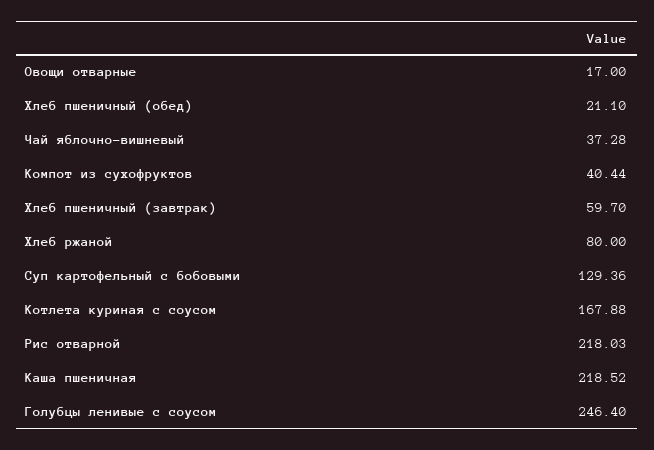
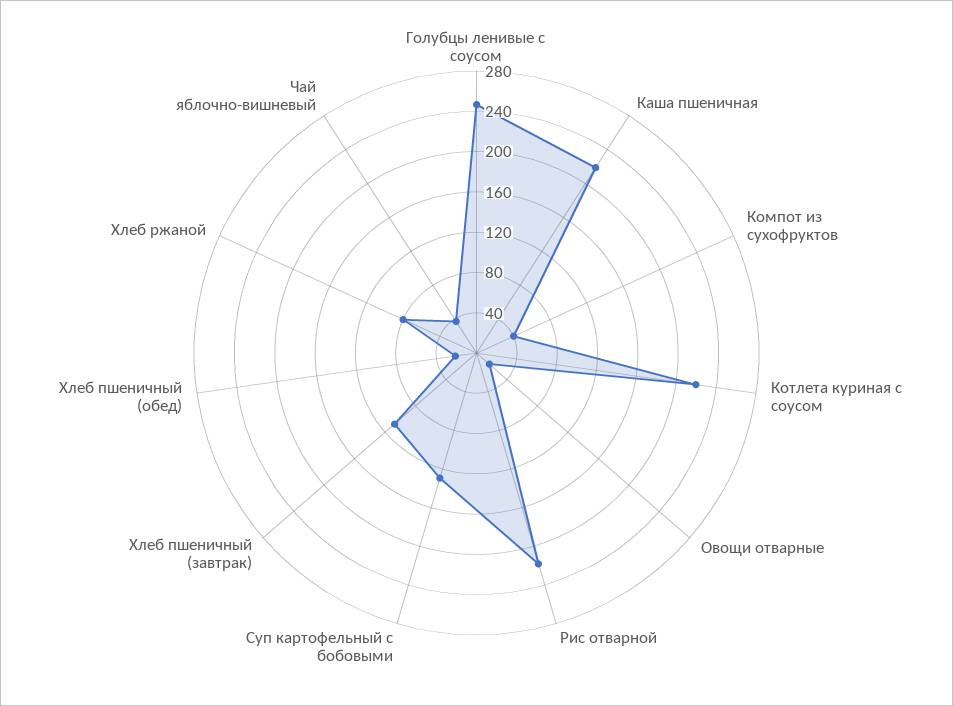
  {
    "Овощи отварные": 17,
    "Хлеб пшеничный (обед)": 21.1,
    "Чай яблочно-вишневый": 37.28,
    "Компот из сухофруктов": 40.44,
-   "Хлеб пшеничный (завтрак)": 59.7,
+   "Хлеб пшеничный (завтрак)": 110,
    "Хлеб ржаной": 80,
    "Суп картофельный с бобовыми": 129.36,
-   "Котлета куриная с соусом": 167.88,
+   "Котлета куриная с соусом": 220,
    "Рис отварной": 218.03,
    "Каша пшеничная": 218.52,
    "Голубцы ленивые с соусом": 246.4
  }

